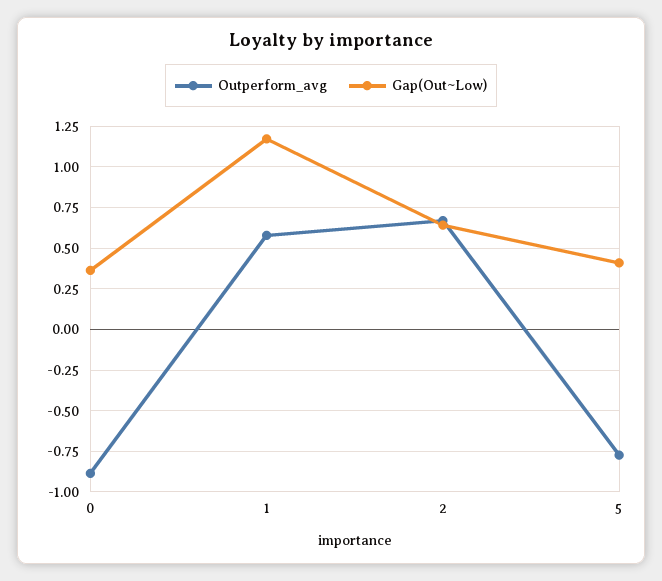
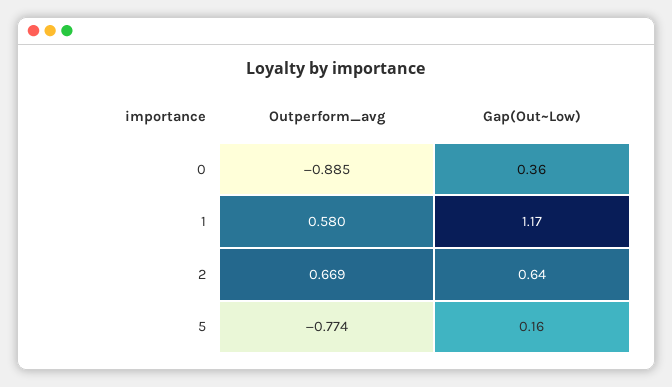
  {
    "Outperform_avg": {
      "0": -0.885,
      "1": 0.58,
      "2": 0.669,
      "5": -0.774
    },
    "Gap(Out~Low)": {
      "0": 0.36,
      "1": 1.17,
      "2": 0.64,
-     "5": 0.4
+     "5": 0.16
    }
  }

